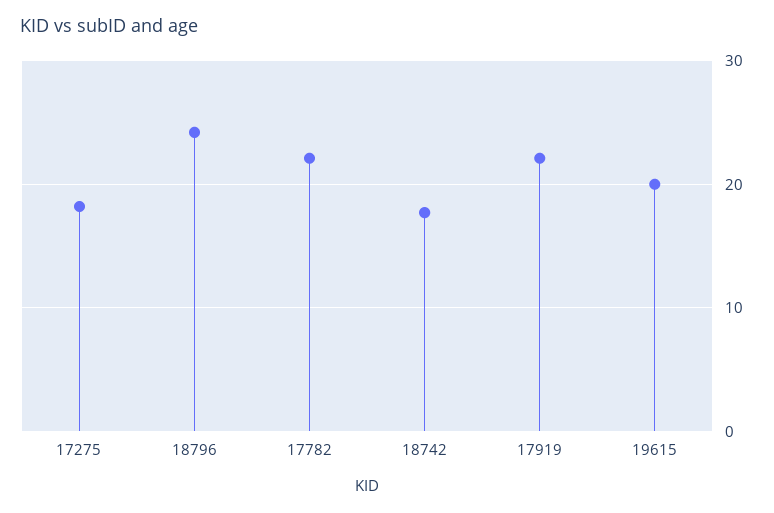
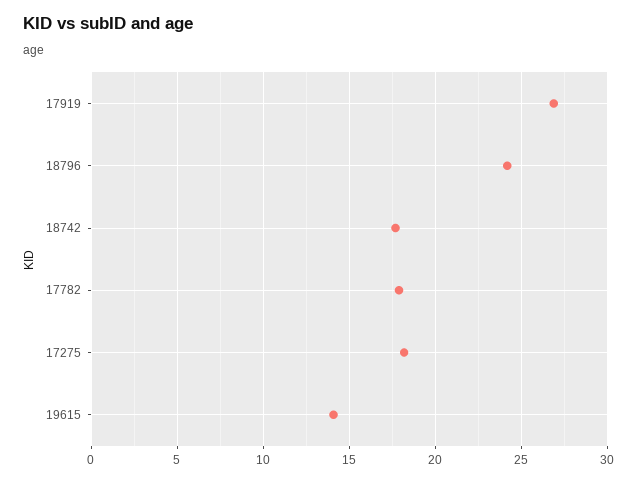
  {
    "17275": 18,
    "18796": 24,
-   "17782": 22,
+   "17782": 18,
    "18742": 17.5,
-   "17919": 22,
+   "17919": 27,
-   "19615": 20
+   "19615": 14
  }

